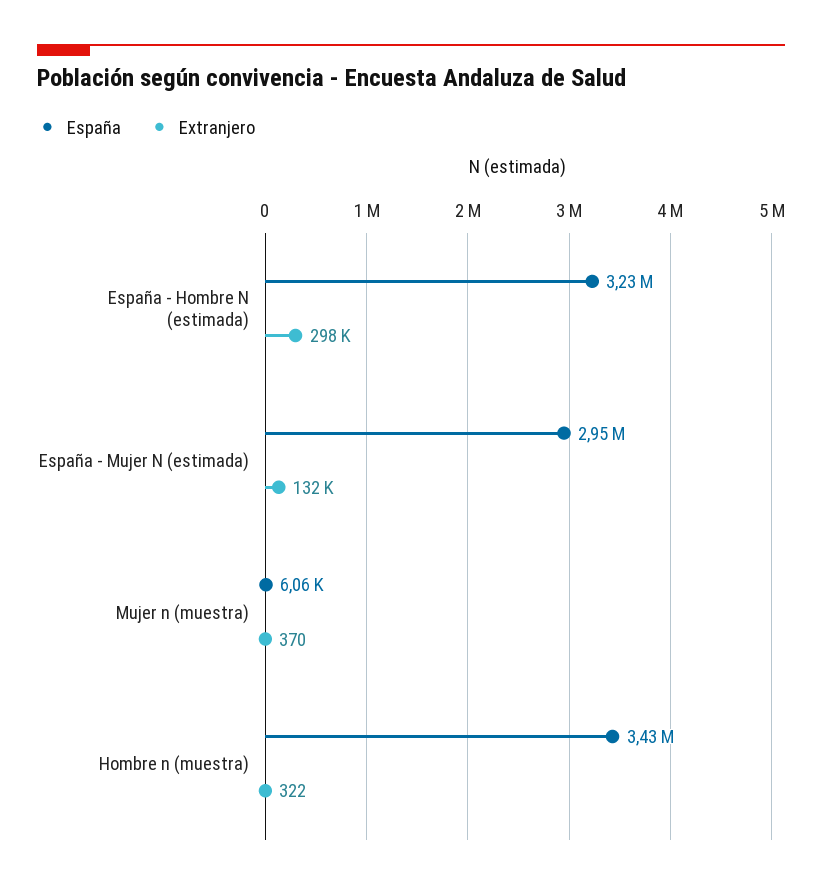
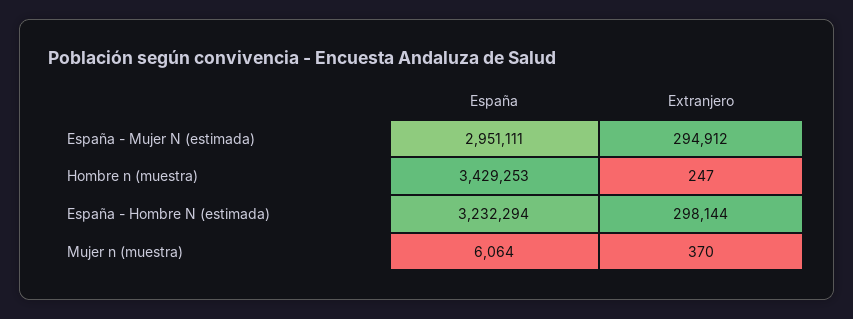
  {
    "España": {
      "España - Hombre N (estimada)": 3232294,
      "España - Mujer N (estimada)": 2951111,
      "Mujer n (muestra)": 6064,
      "Hombre n (muestra)": 3429253
    },
    "Extranjero": {
      "España - Hombre N (estimada)": 298144,
-     "España - Mujer N (estimada)": 132000,
+     "España - Mujer N (estimada)": 294912,
      "Mujer n (muestra)": 370,
-     "Hombre n (muestra)": 322
+     "Hombre n (muestra)": 247
    }
  }

